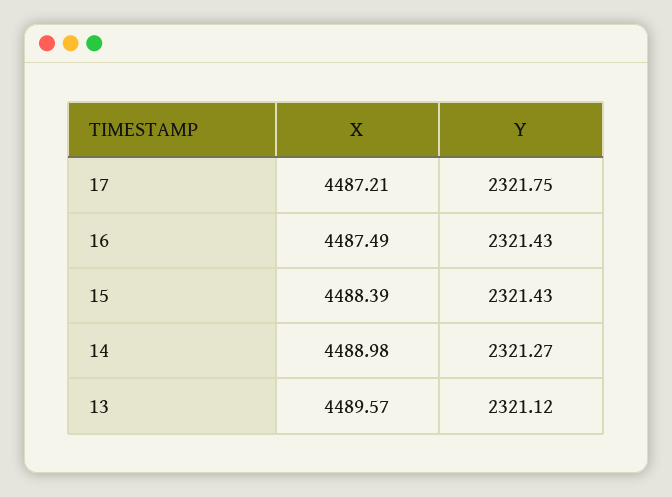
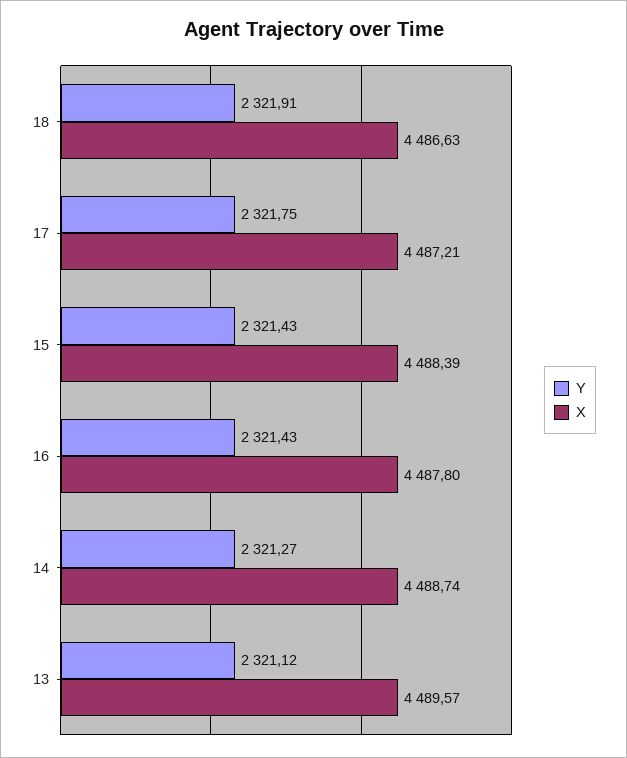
  {
    "X": {
      "17": 4487.21,
-     "16": 4487.49,
+     "16": 4487.8,
      "15": 4488.39,
-     "14": 4488.98,
+     "14": 4488.74,
-     "13": 4489.57
+     "13": 4489.57,
+     "18": 4486.63
    },
    "Y": {
      "17": 2321.75,
      "16": 2321.43,
      "15": 2321.43,
      "14": 2321.27,
-     "13": 2321.12
+     "13": 2321.12,
+     "18": 2321.91
    }
  }

